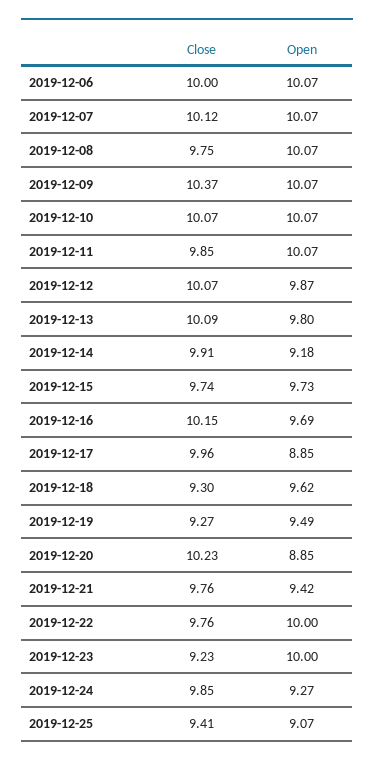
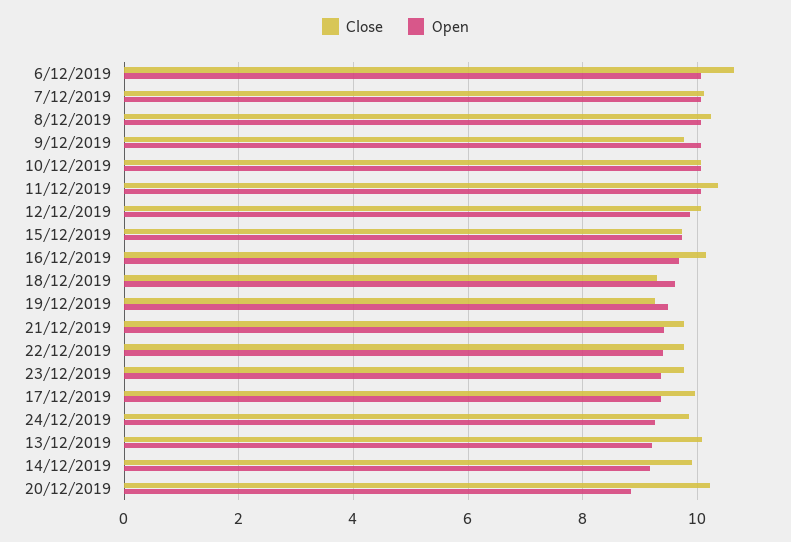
  {
    "Close": {
-     "2019-12-06": 10,
+     "2019-12-06": 10.6,
      "2019-12-07": 10.12,
-     "2019-12-08": 9.75,
+     "2019-12-08": 10.2,
-     "2019-12-09": 10.37,
+     "2019-12-09": 9.8,
      "2019-12-10": 10.07,
-     "2019-12-11": 9.85,
+     "2019-12-11": 10.4,
      "2019-12-12": 10.07,
      "2019-12-13": 10.09,
      "2019-12-14": 9.91,
      "2019-12-15": 9.74,
      "2019-12-16": 10.15,
      "2019-12-17": 9.96,
      "2019-12-18": 9.3,
      "2019-12-19": 9.27,
      "2019-12-20": 10.23,
      "2019-12-21": 9.76,
      "2019-12-22": 9.76,
-     "2019-12-23": 9.23,
+     "2019-12-23": 9.8,
-     "2019-12-24": 9.85,
+     "2019-12-24": 9.85
-     "2019-12-25": 9.41
    },
    "Open": {
      "2019-12-06": 10.07,
      "2019-12-07": 10.07,
      "2019-12-08": 10.07,
      "2019-12-09": 10.07,
      "2019-12-10": 10.07,
      "2019-12-11": 10.07,
      "2019-12-12": 9.87,
-     "2019-12-13": 9.8,
+     "2019-12-13": 9.2,
      "2019-12-14": 9.18,
      "2019-12-15": 9.73,
      "2019-12-16": 9.69,
-     "2019-12-17": 8.85,
+     "2019-12-17": 9.4,
      "2019-12-18": 9.62,
      "2019-12-19": 9.49,
      "2019-12-20": 8.85,
      "2019-12-21": 9.42,
-     "2019-12-22": 10,
+     "2019-12-22": 9.4,
-     "2019-12-23": 10,
+     "2019-12-23": 9.4,
-     "2019-12-24": 9.27,
+     "2019-12-24": 9.27
-     "2019-12-25": 9.07
    }
  }

